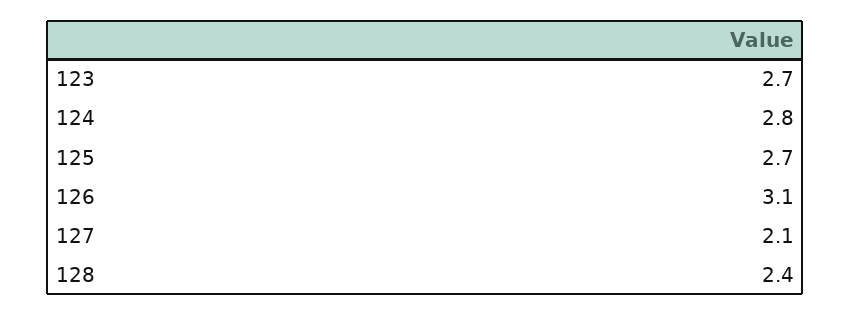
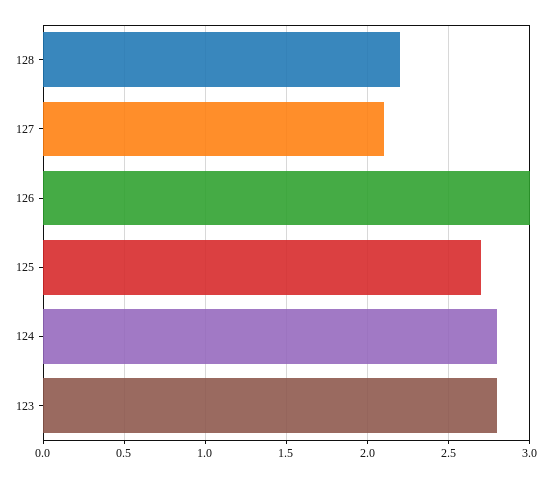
  {
-   "123": 2.7,
+   "123": 2.8,
    "124": 2.8,
    "125": 2.7,
-   "126": 3.1,
+   "126": 3,
    "127": 2.1,
-   "128": 2.4
+   "128": 2.2
  }

